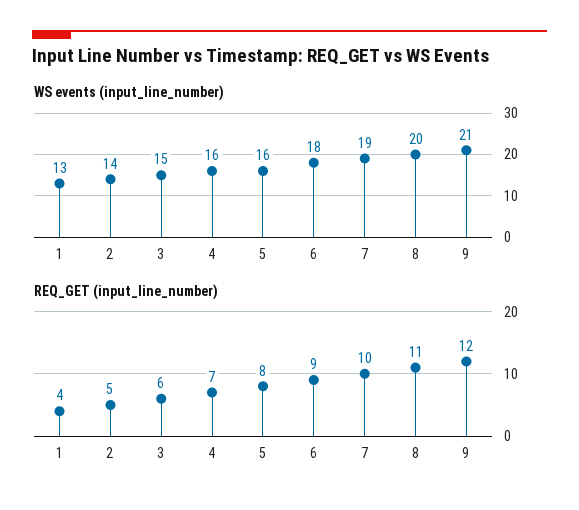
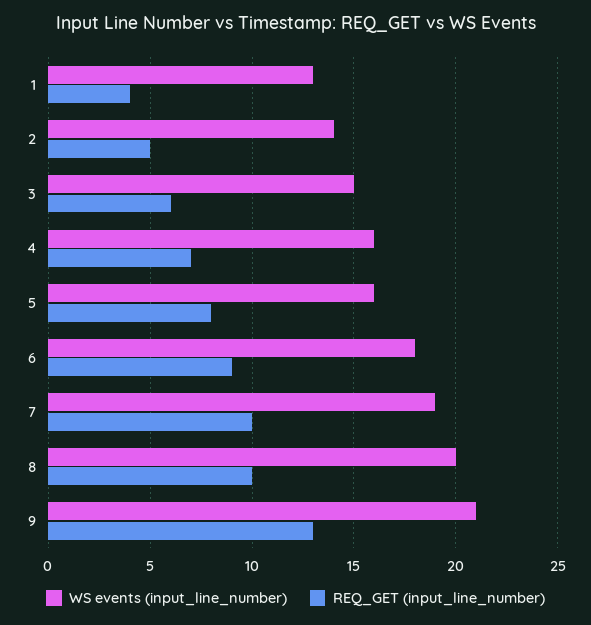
  {
    "WS events (input_line_number)": {
      "1": 13,
      "2": 14,
      "3": 15,
      "4": 16,
      "5": 16,
      "6": 18,
      "7": 19,
      "8": 20,
      "9": 21
    },
    "REQ_GET (input_line_number)": {
      "1": 4,
      "2": 5,
      "3": 6,
      "4": 7,
      "5": 8,
      "6": 9,
      "7": 10,
-     "8": 11,
+     "8": 10,
-     "9": 12
+     "9": 13
    }
  }

